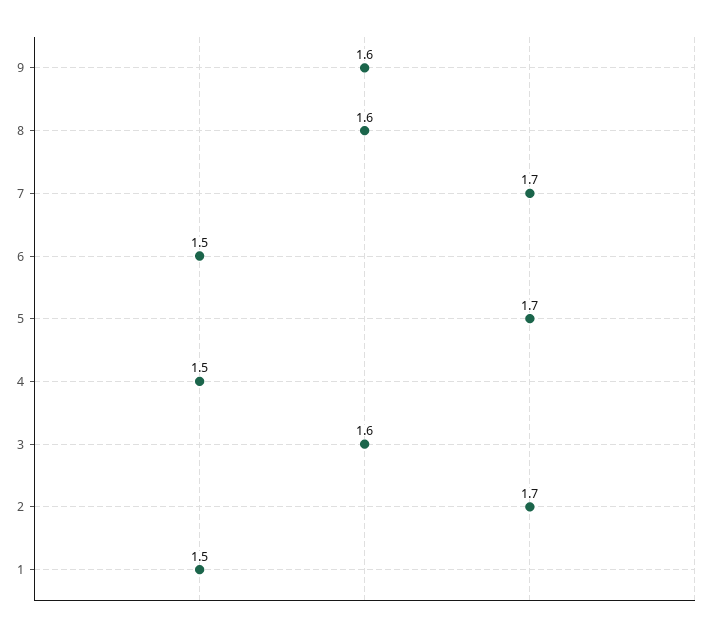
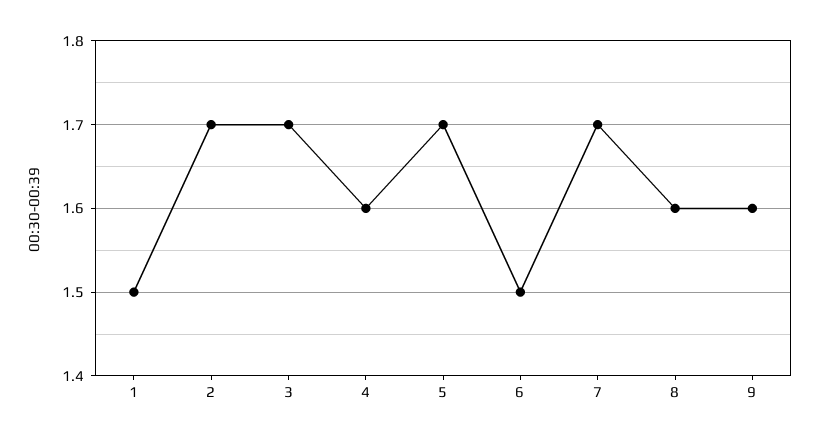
  {
    "9": 1.6,
    "8": 1.6,
    "7": 1.7,
    "6": 1.5,
    "5": 1.7,
-   "4": 1.5,
+   "4": 1.6,
-   "3": 1.6,
+   "3": 1.7,
    "2": 1.7,
    "1": 1.5
  }

